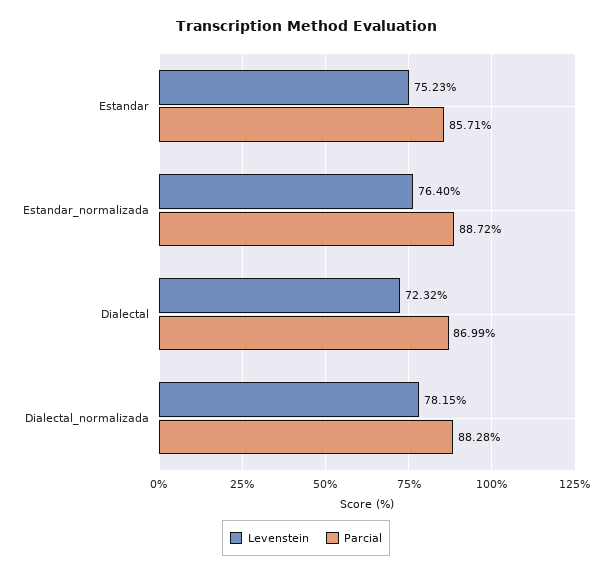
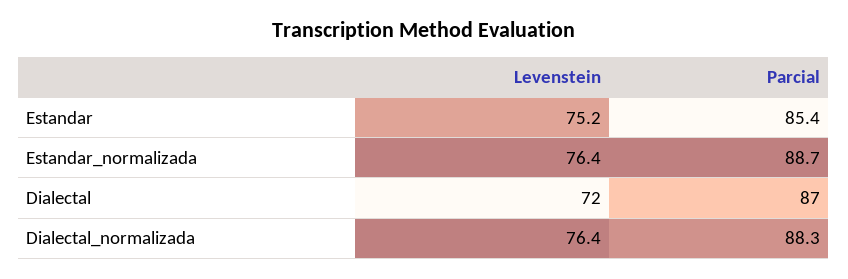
  {
    "Levenstein": {
      "Estandar": 75.23,
      "Estandar_normalizada": 76.4,
-     "Dialectal": 72.32,
+     "Dialectal": 72,
-     "Dialectal_normalizada": 78.15
+     "Dialectal_normalizada": 76.4
    },
    "Parcial": {
-     "Estandar": 85.71,
+     "Estandar": 85.4,
      "Estandar_normalizada": 88.72,
      "Dialectal": 86.99,
      "Dialectal_normalizada": 88.28
    }
  }

